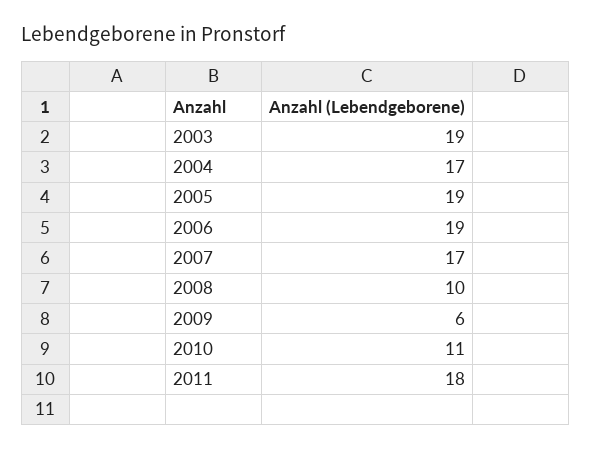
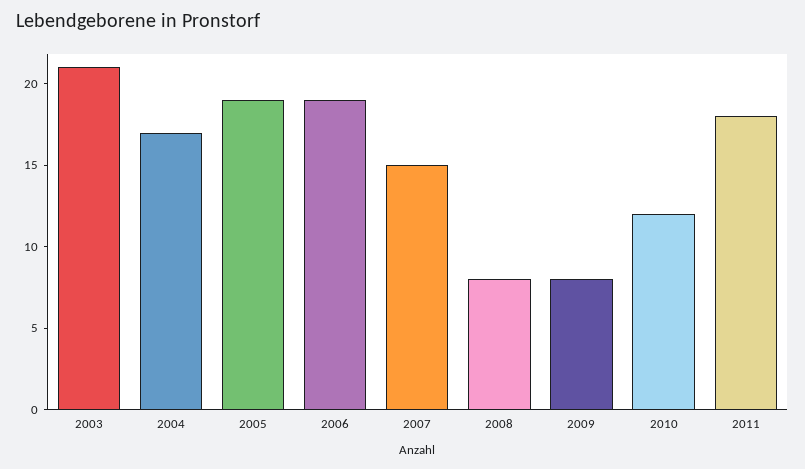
  {
-   "2003": 19,
+   "2003": 21,
    "2004": 17,
    "2005": 19,
    "2006": 19,
-   "2007": 17,
+   "2007": 15,
-   "2008": 10,
+   "2008": 8,
-   "2009": 6,
+   "2009": 8,
-   "2010": 11,
+   "2010": 12,
    "2011": 18
  }

